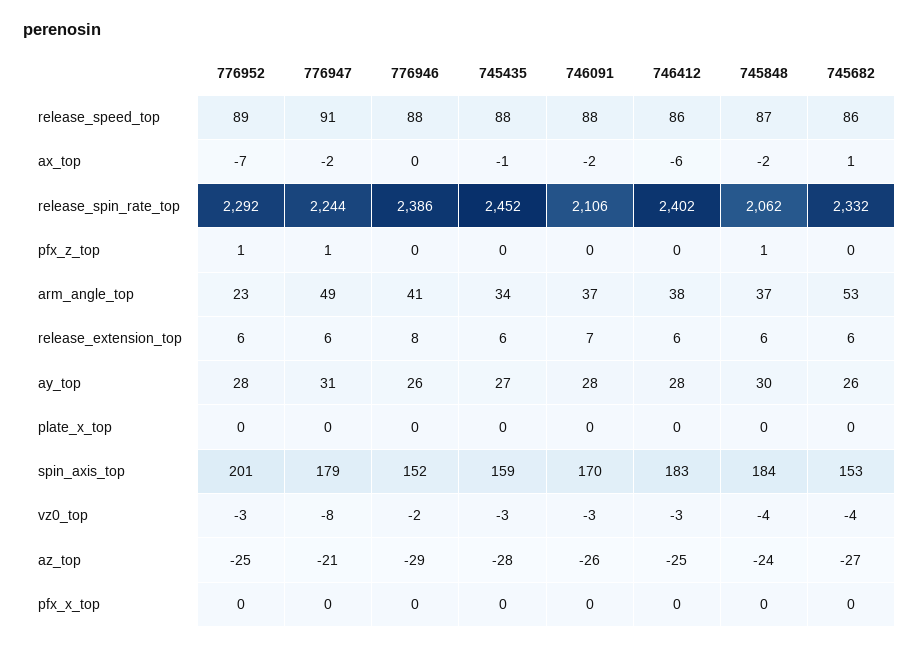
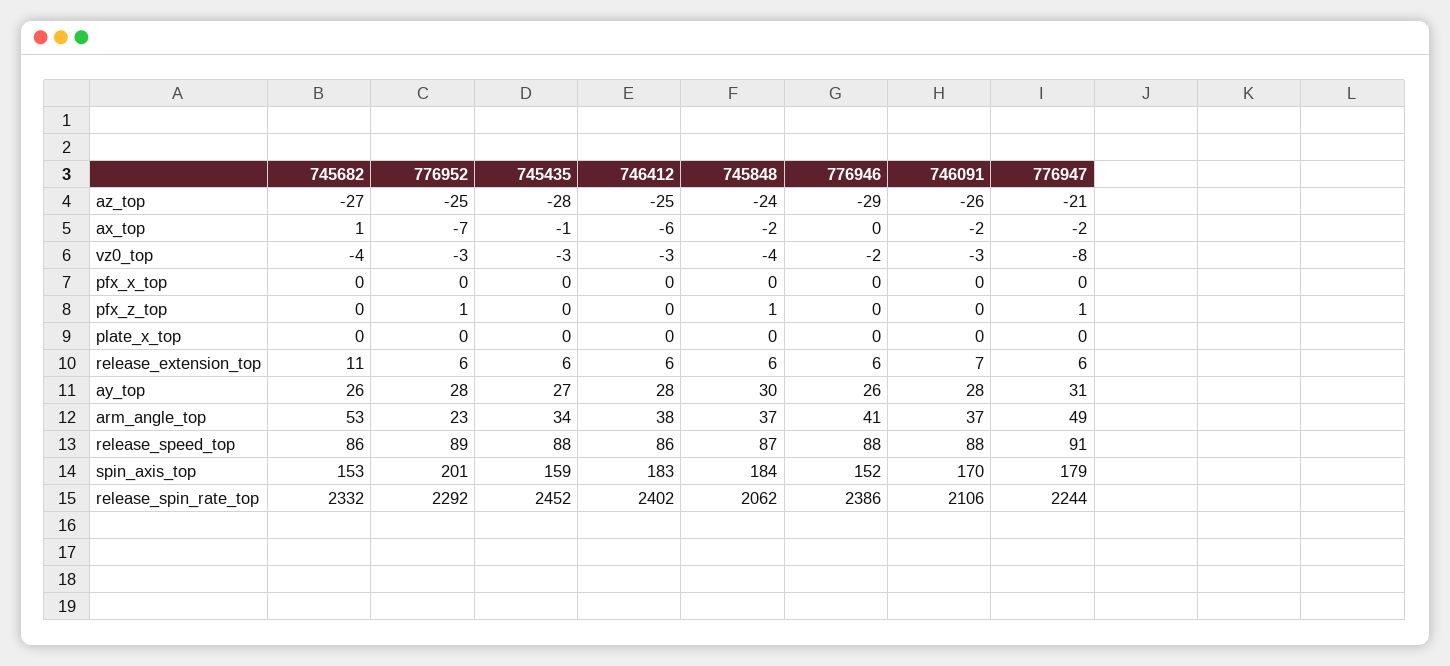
  {
    "776952": {
      "release_speed_top": 89,
      "ax_top": -7,
      "release_spin_rate_top": 2292,
      "pfx_z_top": 1,
      "arm_angle_top": 23,
      "release_extension_top": 6,
      "ay_top": 28,
      "plate_x_top": 0,
      "spin_axis_top": 201,
      "vz0_top": -3,
      "az_top": -25,
      "pfx_x_top": 0
    },
    "776947": {
      "release_speed_top": 91,
      "ax_top": -2,
      "release_spin_rate_top": 2244,
      "pfx_z_top": 1,
      "arm_angle_top": 49,
      "release_extension_top": 6,
      "ay_top": 31,
      "plate_x_top": 0,
      "spin_axis_top": 179,
      "vz0_top": -8,
      "az_top": -21,
      "pfx_x_top": 0
    },
    "776946": {
      "release_speed_top": 88,
      "ax_top": 0,
      "release_spin_rate_top": 2386,
      "pfx_z_top": 0,
      "arm_angle_top": 41,
-     "release_extension_top": 8,
+     "release_extension_top": 6,
      "ay_top": 26,
      "plate_x_top": 0,
      "spin_axis_top": 152,
      "vz0_top": -2,
      "az_top": -29,
      "pfx_x_top": 0
    },
    "745435": {
      "release_speed_top": 88,
      "ax_top": -1,
      "release_spin_rate_top": 2452,
      "pfx_z_top": 0,
      "arm_angle_top": 34,
      "release_extension_top": 6,
      "ay_top": 27,
      "plate_x_top": 0,
      "spin_axis_top": 159,
      "vz0_top": -3,
      "az_top": -28,
      "pfx_x_top": 0
    },
    "746091": {
      "release_speed_top": 88,
      "ax_top": -2,
      "release_spin_rate_top": 2106,
      "pfx_z_top": 0,
      "arm_angle_top": 37,
      "release_extension_top": 7,
      "ay_top": 28,
      "plate_x_top": 0,
      "spin_axis_top": 170,
      "vz0_top": -3,
      "az_top": -26,
      "pfx_x_top": 0
    },
    "746412": {
      "release_speed_top": 86,
      "ax_top": -6,
      "release_spin_rate_top": 2402,
      "pfx_z_top": 0,
      "arm_angle_top": 38,
      "release_extension_top": 6,
      "ay_top": 28,
      "plate_x_top": 0,
      "spin_axis_top": 183,
      "vz0_top": -3,
      "az_top": -25,
      "pfx_x_top": 0
    },
    "745848": {
      "release_speed_top": 87,
      "ax_top": -2,
      "release_spin_rate_top": 2062,
      "pfx_z_top": 1,
      "arm_angle_top": 37,
      "release_extension_top": 6,
      "ay_top": 30,
      "plate_x_top": 0,
      "spin_axis_top": 184,
      "vz0_top": -4,
      "az_top": -24,
      "pfx_x_top": 0
    },
    "745682": {
      "release_speed_top": 86,
      "ax_top": 1,
      "release_spin_rate_top": 2332,
      "pfx_z_top": 0,
      "arm_angle_top": 53,
-     "release_extension_top": 6,
+     "release_extension_top": 11,
      "ay_top": 26,
      "plate_x_top": 0,
      "spin_axis_top": 153,
      "vz0_top": -4,
      "az_top": -27,
      "pfx_x_top": 0
    }
  }

